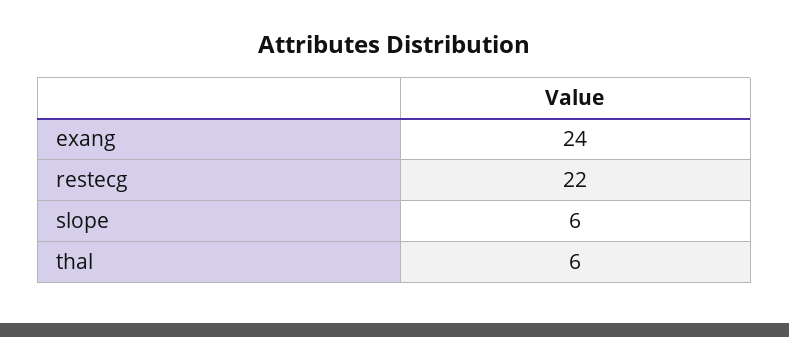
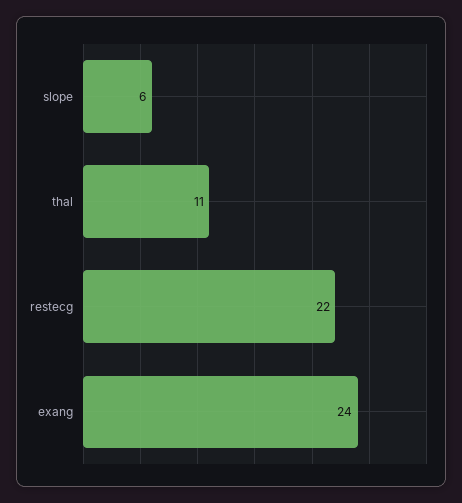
  {
    "exang": 24,
    "restecg": 22,
    "slope": 6,
-   "thal": 6
+   "thal": 11
  }

